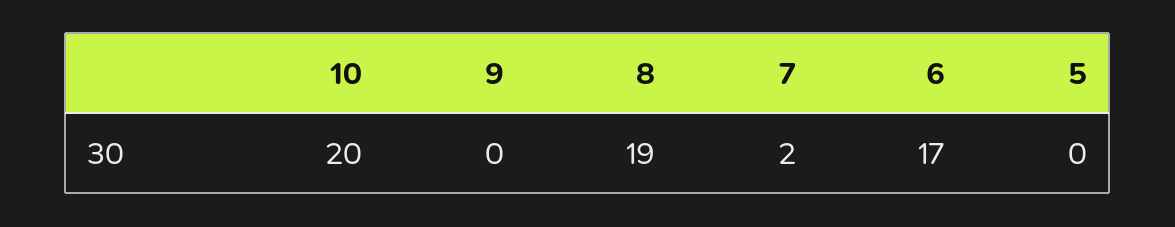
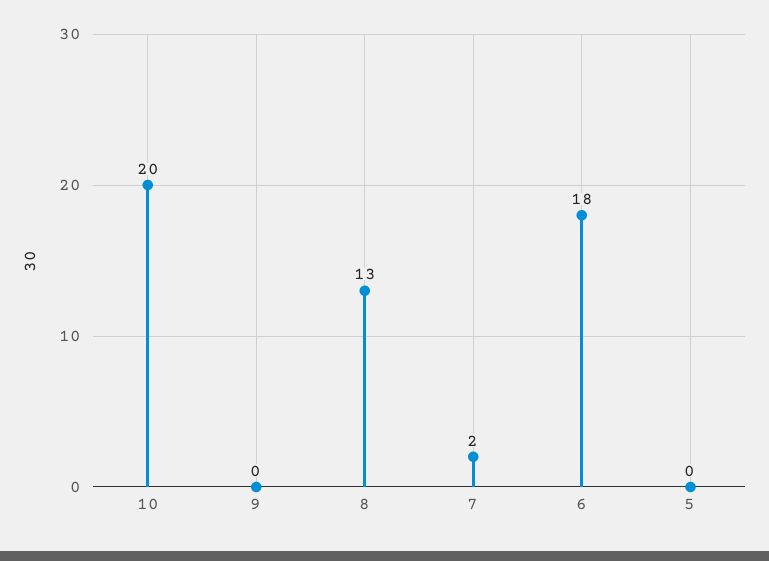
  {
    "10": 20,
    "9": 0,
-   "8": 19,
+   "8": 13,
    "7": 2,
-   "6": 17,
+   "6": 18,
    "5": 0
  }

